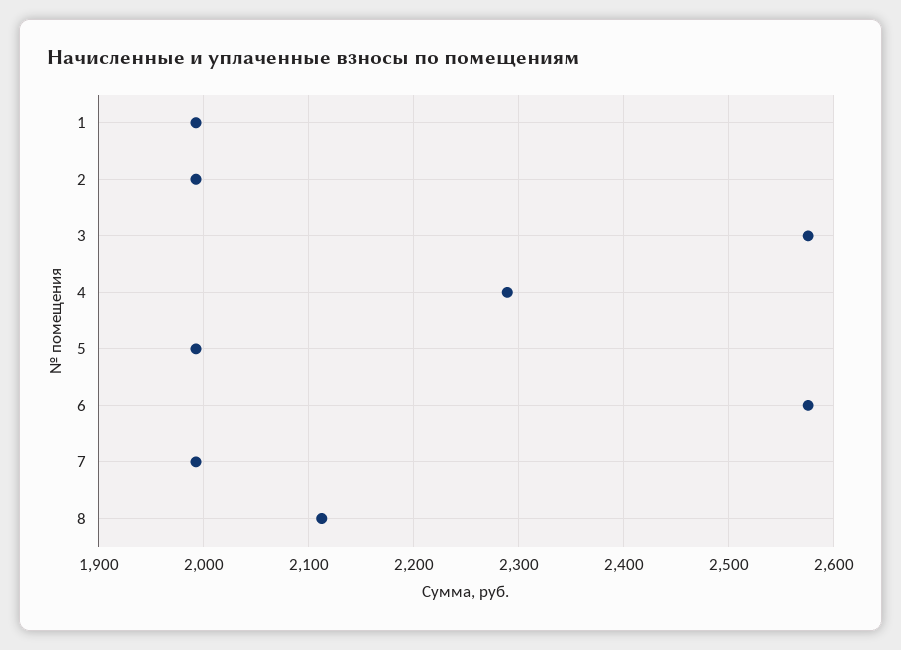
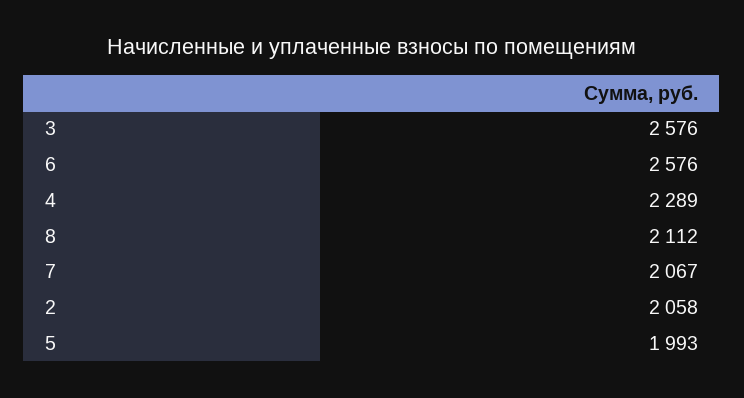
  {
-   "1": 1990,
-   "2": 1990,
+   "2": 2058,
    "3": 2576,
    "4": 2289,
    "5": 1993,
    "6": 2576,
-   "7": 1990,
+   "7": 2067,
    "8": 2112
  }

